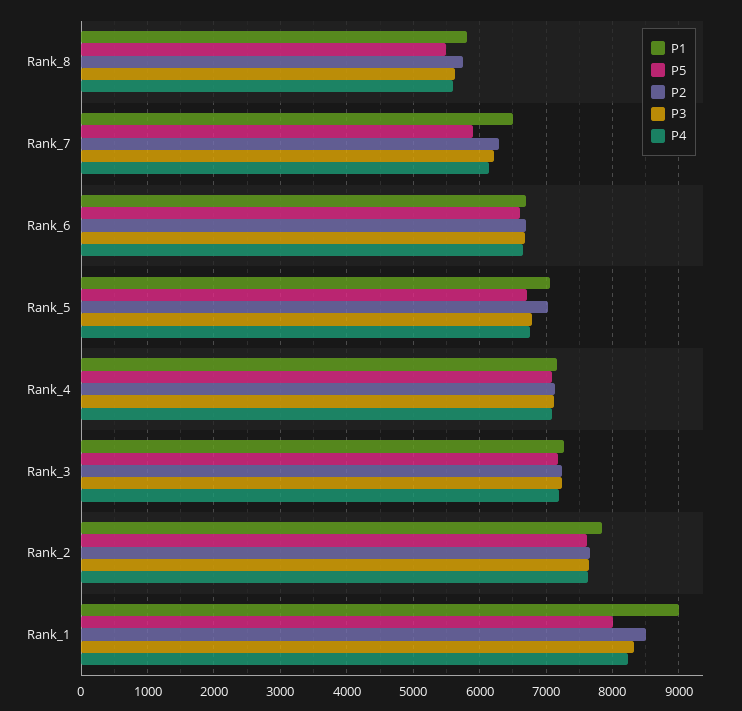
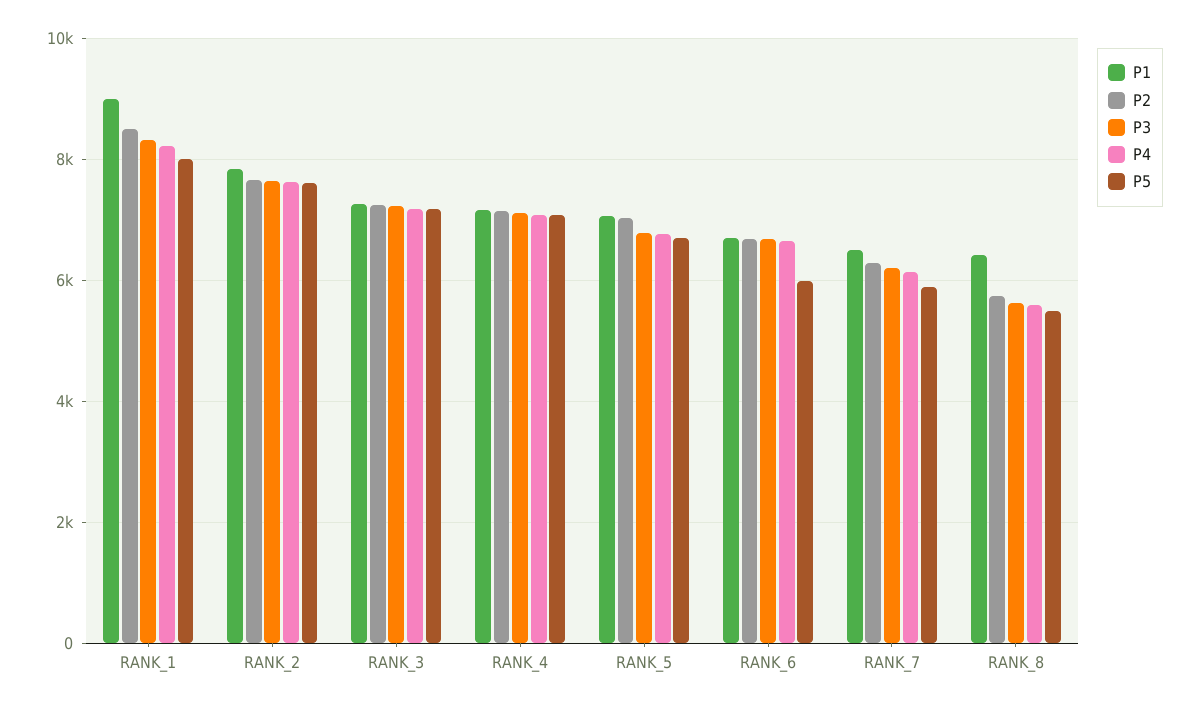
  {
    "P1": {
-     "Rank_8": 5800,
+     "Rank_8": 6400,
      "Rank_7": 6500,
      "Rank_6": 6700,
      "Rank_5": 7100,
      "Rank_4": 7200,
      "Rank_3": 7300,
      "Rank_2": 7800,
      "Rank_1": 9000
    },
    "P5": {
      "Rank_8": 5500,
      "Rank_7": 5900,
-     "Rank_6": 6600,
+     "Rank_6": 6000,
      "Rank_5": 6700,
      "Rank_4": 7100,
      "Rank_3": 7200,
      "Rank_2": 7600,
      "Rank_1": 8000
    },
    "P2": {
      "Rank_8": 5700,
      "Rank_7": 6300,
      "Rank_6": 6700,
      "Rank_5": 7000,
      "Rank_4": 7100,
      "Rank_3": 7200,
      "Rank_2": 7700,
      "Rank_1": 8500
    },
    "P3": {
      "Rank_8": 5600,
      "Rank_7": 6200,
      "Rank_6": 6700,
      "Rank_5": 6800,
      "Rank_4": 7100,
      "Rank_3": 7200,
      "Rank_2": 7600,
      "Rank_1": 8300
    },
    "P4": {
      "Rank_8": 5600,
      "Rank_7": 6100,
      "Rank_6": 6700,
      "Rank_5": 6800,
      "Rank_4": 7100,
      "Rank_3": 7200,
      "Rank_2": 7600,
      "Rank_1": 8200
    }
  }

